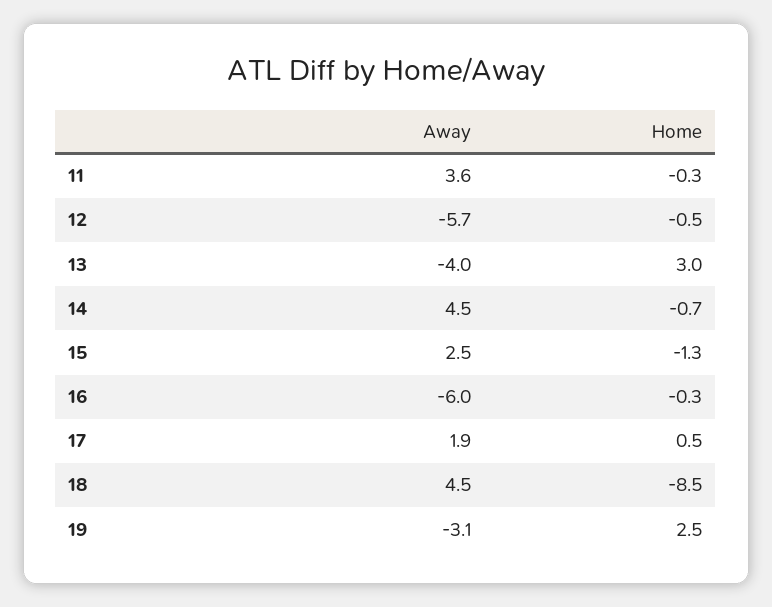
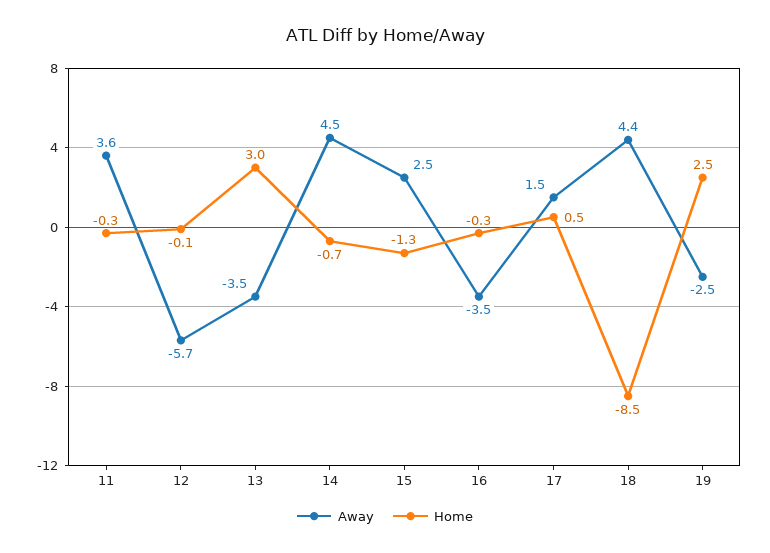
  {
    "Away": {
      "11": 3.6,
      "12": -5.7,
-     "13": -4,
+     "13": -3.5,
      "14": 4.5,
      "15": 2.5,
-     "16": -6,
+     "16": -3.5,
-     "17": 1.9,
+     "17": 1.5,
-     "18": 4.5,
+     "18": 4.4,
-     "19": -3.1
+     "19": -2.5
    },
    "Home": {
      "11": -0.3,
-     "12": -0.5,
+     "12": -0.1,
      "13": 3,
      "14": -0.7,
      "15": -1.3,
      "16": -0.3,
      "17": 0.5,
      "18": -8.5,
      "19": 2.5
    }
  }

